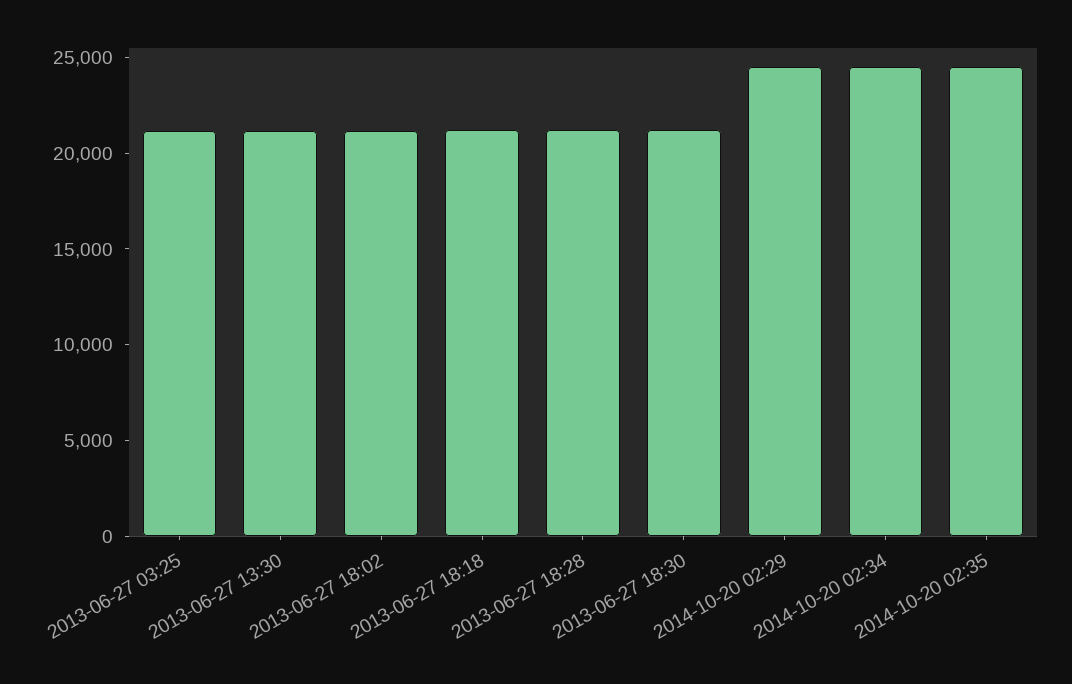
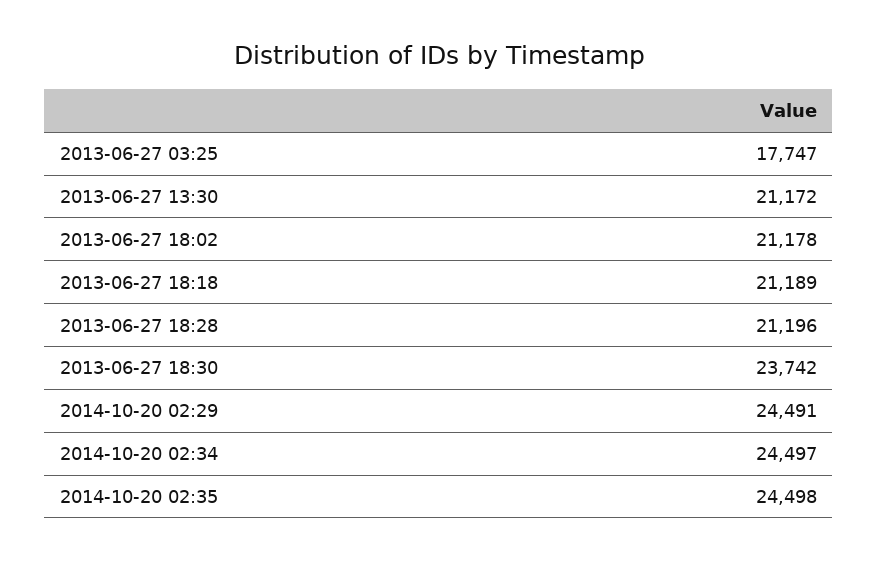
  {
-   "2013-06-27 03:25": 21000,
+   "2013-06-27 03:25": 17747,
    "2013-06-27 13:30": 21172,
    "2013-06-27 18:02": 21178,
    "2013-06-27 18:18": 21189,
    "2013-06-27 18:28": 21196,
-   "2013-06-27 18:30": 21000,
+   "2013-06-27 18:30": 23742,
    "2014-10-20 02:29": 24491,
    "2014-10-20 02:34": 24497,
    "2014-10-20 02:35": 24498
  }

